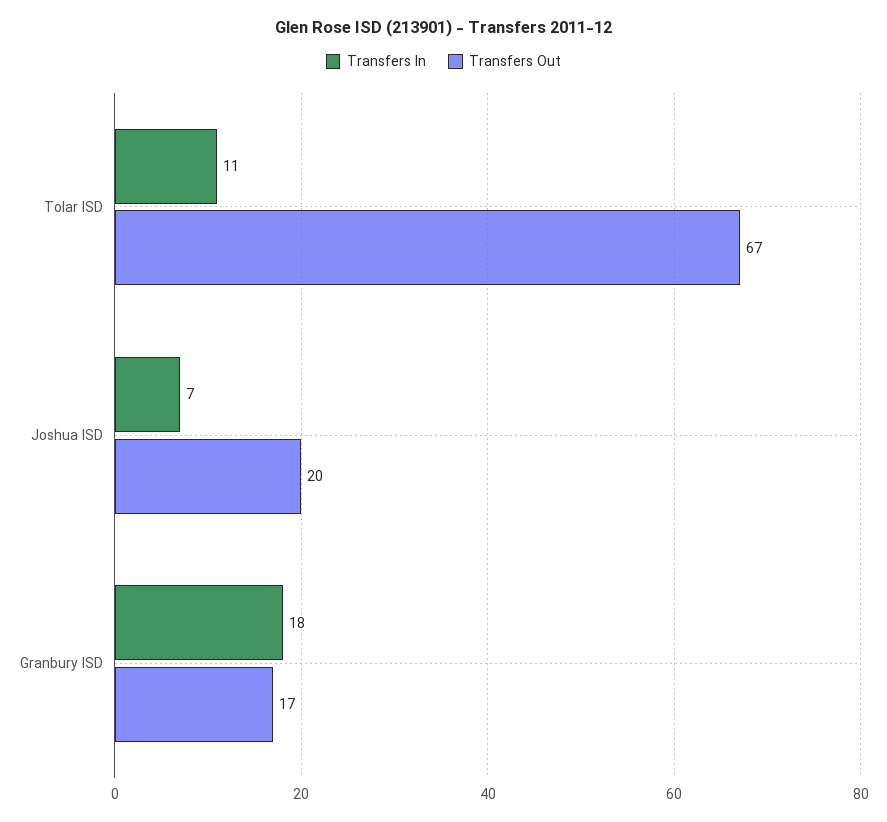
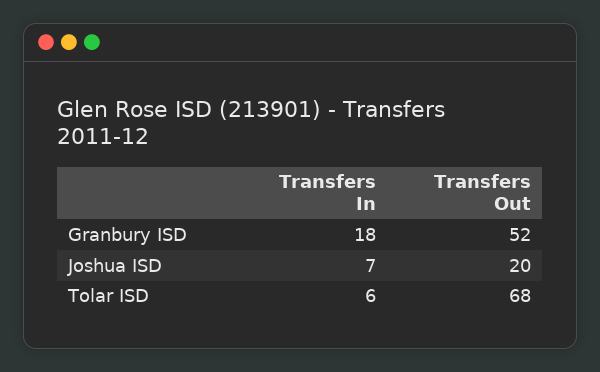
  {
    "Transfers In": {
-     "Tolar ISD": 11,
+     "Tolar ISD": 6,
      "Joshua ISD": 7,
      "Granbury ISD": 18
    },
    "Transfers Out": {
-     "Tolar ISD": 67,
+     "Tolar ISD": 68,
      "Joshua ISD": 20,
-     "Granbury ISD": 17
+     "Granbury ISD": 52
    }
  }

